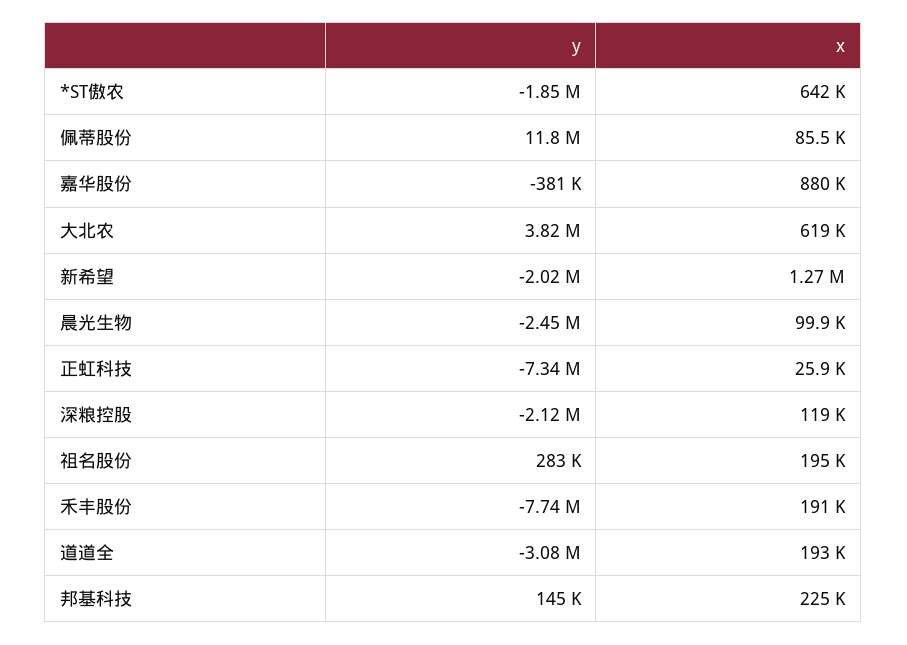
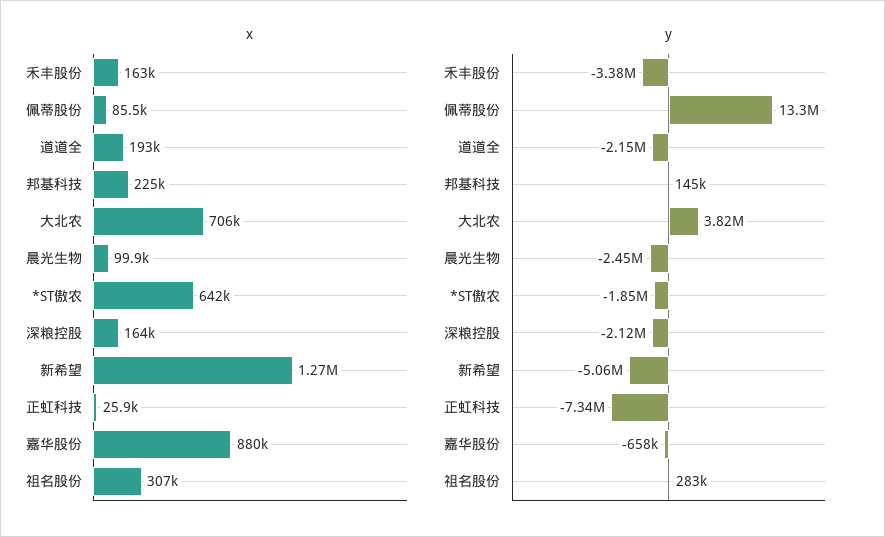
  {
    "y": {
      "*ST傲农": -1850000,
-     "佩蒂股份": 11800000,
+     "佩蒂股份": 13300000,
-     "嘉华股份": -381000,
+     "嘉华股份": -658000,
      "大北农": 3820000,
-     "新希望": -2020000,
+     "新希望": -5060000,
      "晨光生物": -2450000,
      "正虹科技": -7340000,
      "深粮控股": -2120000,
      "祖名股份": 283000,
-     "禾丰股份": -7740000,
+     "禾丰股份": -3380000,
-     "道道全": -3080000,
+     "道道全": -2150000,
      "邦基科技": 145000
    },
    "x": {
      "*ST傲农": 642000,
      "佩蒂股份": 85500,
      "嘉华股份": 880000,
-     "大北农": 619000,
+     "大北农": 706000,
      "新希望": 1270000,
      "晨光生物": 99900,
      "正虹科技": 25900,
-     "深粮控股": 119000,
+     "深粮控股": 164000,
-     "祖名股份": 195000,
+     "祖名股份": 307000,
-     "禾丰股份": 191000,
+     "禾丰股份": 163000,
      "道道全": 193000,
      "邦基科技": 225000
    }
  }

